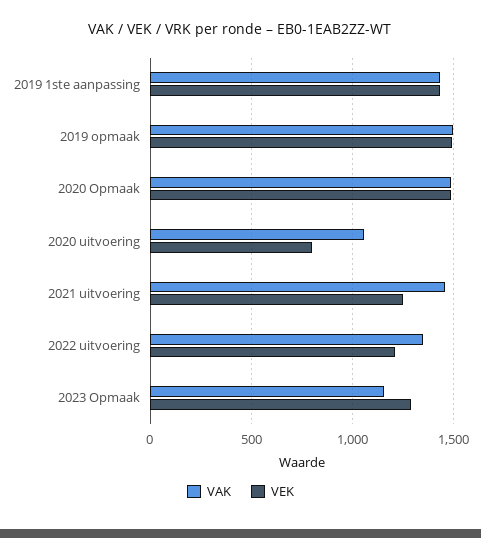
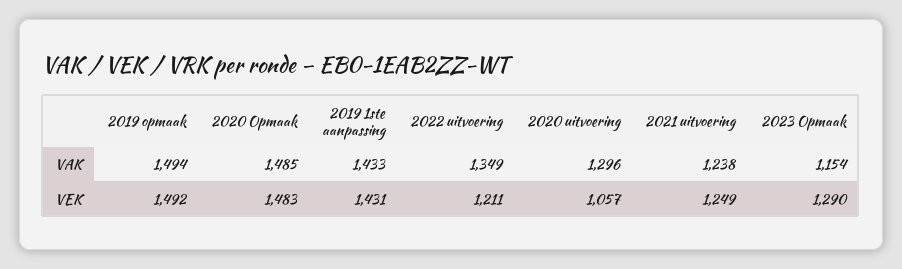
  {
    "VAK": {
      "2019 1ste aanpassing": 1433,
      "2019 opmaak": 1494,
      "2020 Opmaak": 1485,
-     "2020 uitvoering": 1050,
+     "2020 uitvoering": 1296,
-     "2021 uitvoering": 1450,
+     "2021 uitvoering": 1238,
      "2022 uitvoering": 1349,
      "2023 Opmaak": 1154
    },
    "VEK": {
      "2019 1ste aanpassing": 1431,
      "2019 opmaak": 1492,
      "2020 Opmaak": 1483,
-     "2020 uitvoering": 800,
+     "2020 uitvoering": 1057,
      "2021 uitvoering": 1249,
      "2022 uitvoering": 1211,
      "2023 Opmaak": 1290
    }
  }

